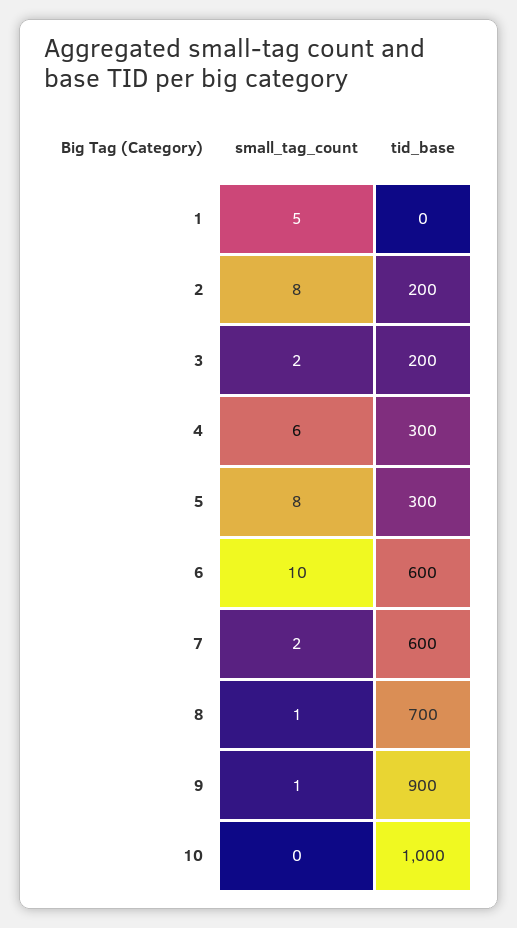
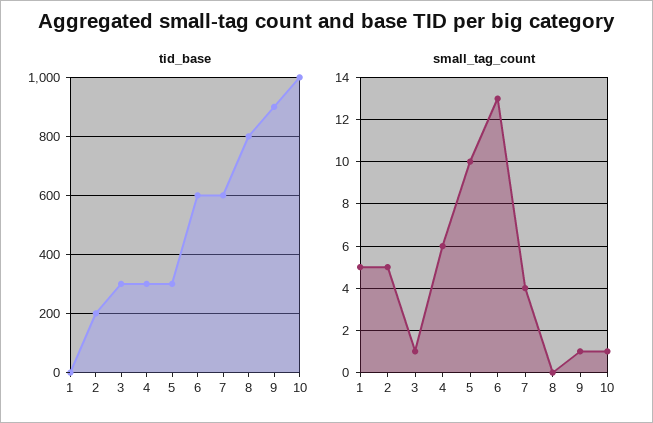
  {
    "small_tag_count": {
      "1": 5,
-     "2": 8,
+     "2": 5,
-     "3": 2,
+     "3": 1,
      "4": 6,
-     "5": 8,
+     "5": 10,
-     "6": 10,
+     "6": 13,
-     "7": 2,
+     "7": 4,
-     "8": 1,
+     "8": 0,
      "9": 1,
-     "10": 0
+     "10": 1
    },
    "tid_base": {
      "1": 0,
      "2": 200,
-     "3": 200,
+     "3": 300,
      "4": 300,
      "5": 300,
      "6": 600,
      "7": 600,
-     "8": 700,
+     "8": 800,
      "9": 900,
      "10": 1000
    }
  }

